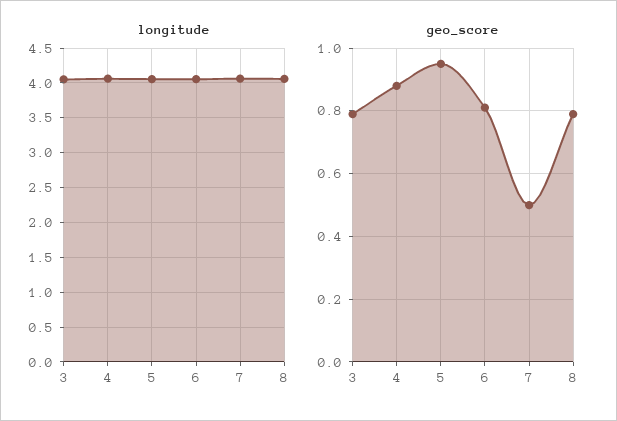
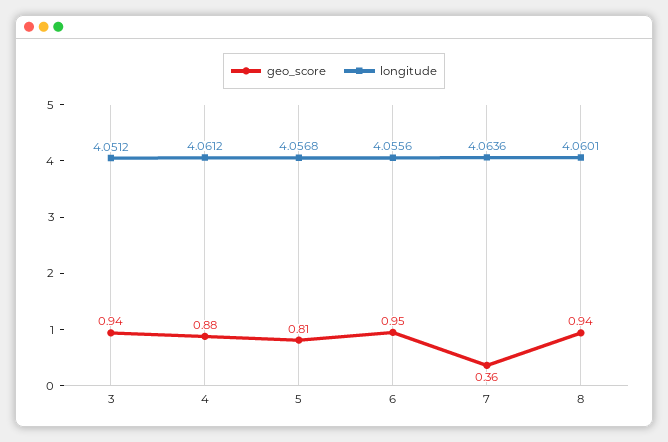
  {
    "longitude": {
      "3": 4.0512,
      "4": 4.0612,
      "5": 4.0568,
      "6": 4.0556,
      "7": 4.0636,
      "8": 4.0601
    },
    "geo_score": {
-     "3": 0.8,
+     "3": 0.94,
      "4": 0.88,
-     "5": 0.95,
+     "5": 0.81,
-     "6": 0.8,
+     "6": 0.95,
-     "7": 0.5,
+     "7": 0.36,
-     "8": 0.8
+     "8": 0.94
    }
  }

